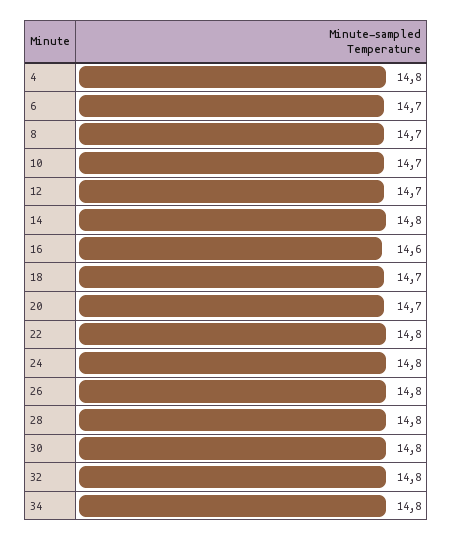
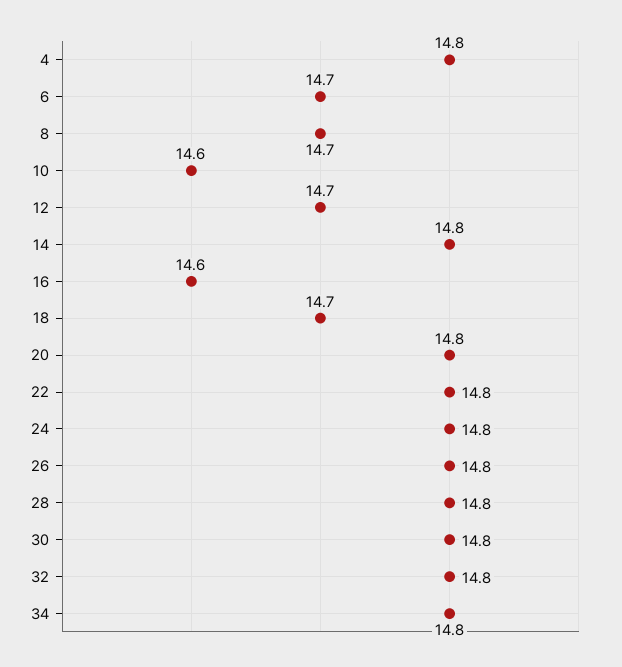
  {
    "4": 14.8,
    "6": 14.7,
    "8": 14.7,
-   "10": 14.7,
+   "10": 14.6,
    "12": 14.7,
    "14": 14.8,
    "16": 14.6,
    "18": 14.7,
-   "20": 14.7,
+   "20": 14.8,
    "22": 14.8,
    "24": 14.8,
    "26": 14.8,
    "28": 14.8,
    "30": 14.8,
    "32": 14.8,
    "34": 14.8
  }

